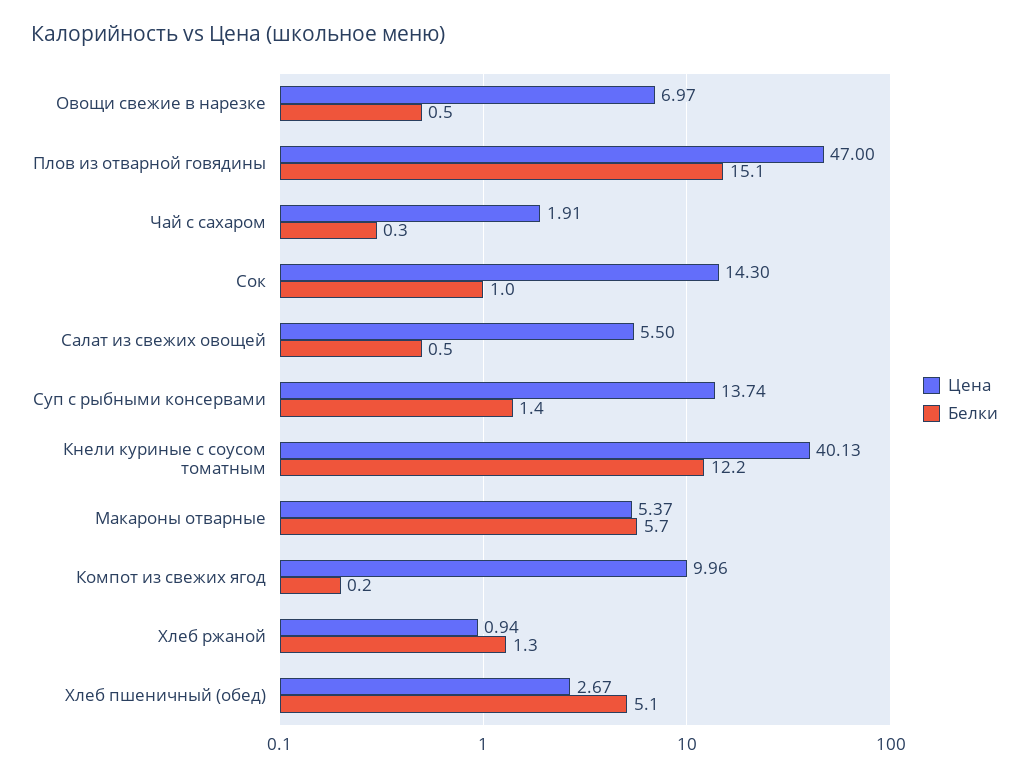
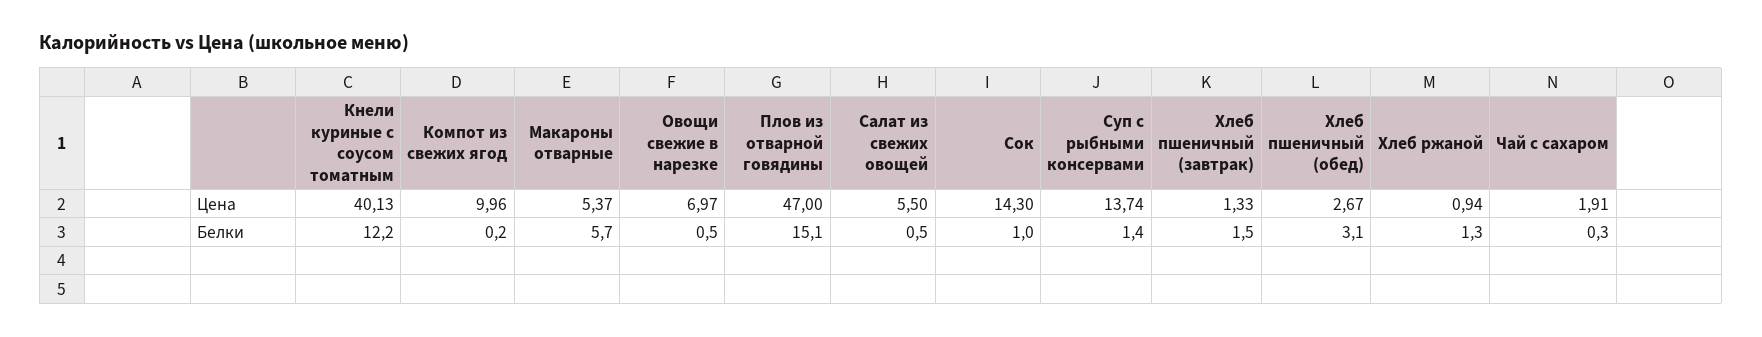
  {
    "Цена": {
      "Овощи свежие в нарезке": 6.97,
      "Плов из отварной говядины": 47,
      "Чай с сахаром": 1.91,
      "Сок": 14.3,
      "Салат из свежих овощей": 5.5,
      "Суп с рыбными консервами": 13.74,
      "Кнели куриные с соусом томатным": 40.13,
      "Макароны отварные": 5.37,
      "Компот из свежих ягод": 9.96,
      "Хлеб ржаной": 0.94,
-     "Хлеб пшеничный (обед)": 2.67
+     "Хлеб пшеничный (обед)": 2.67,
+     "Хлеб пшеничный (завтрак)": 1.33
    },
    "Белки": {
      "Овощи свежие в нарезке": 0.5,
      "Плов из отварной говядины": 15.1,
      "Чай с сахаром": 0.3,
      "Сок": 1,
      "Салат из свежих овощей": 0.5,
      "Суп с рыбными консервами": 1.4,
      "Кнели куриные с соусом томатным": 12.2,
      "Макароны отварные": 5.7,
      "Компот из свежих ягод": 0.2,
      "Хлеб ржаной": 1.3,
-     "Хлеб пшеничный (обед)": 5.1
+     "Хлеб пшеничный (обед)": 3.1,
+     "Хлеб пшеничный (завтрак)": 1.5
    }
  }

